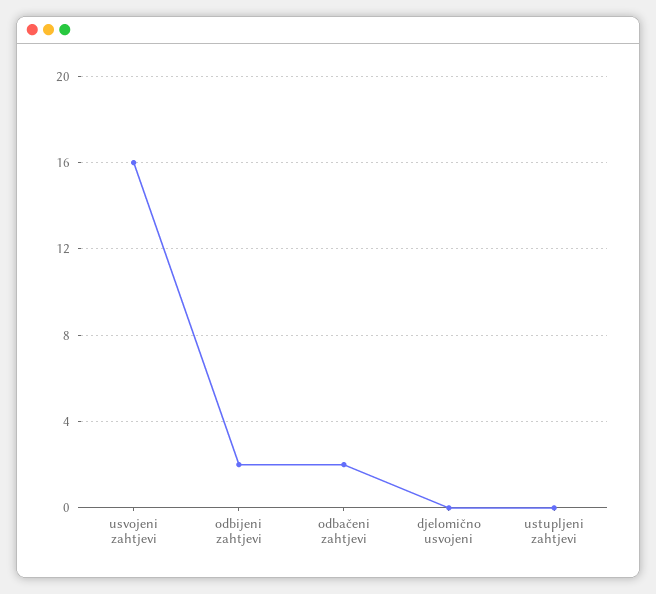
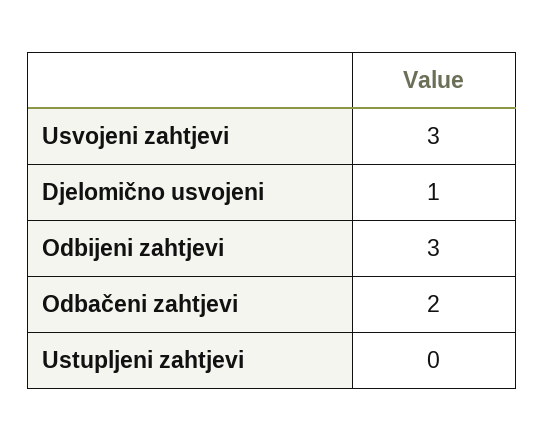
  {
-   "usvojeni zahtjevi": 16,
+   "usvojeni zahtjevi": 3,
-   "odbijeni zahtjevi": 2,
+   "odbijeni zahtjevi": 3,
    "odbačeni zahtjevi": 2,
-   "djelomično usvojeni": 0,
+   "djelomično usvojeni": 1,
    "ustupljeni zahtjevi": 0
  }

